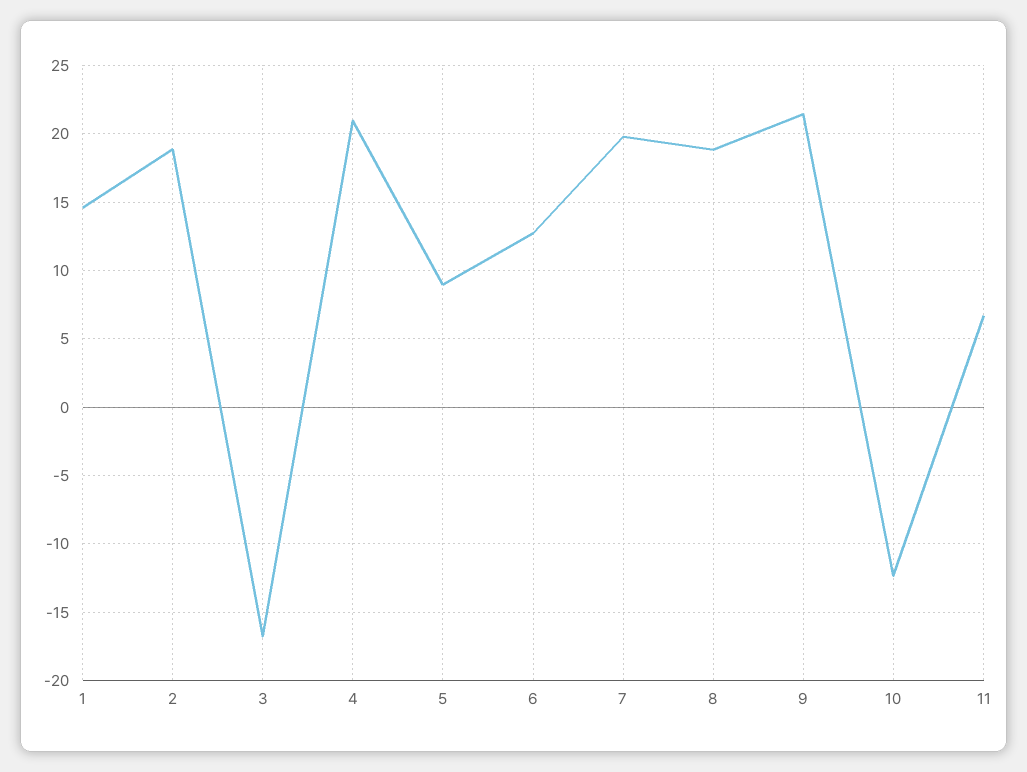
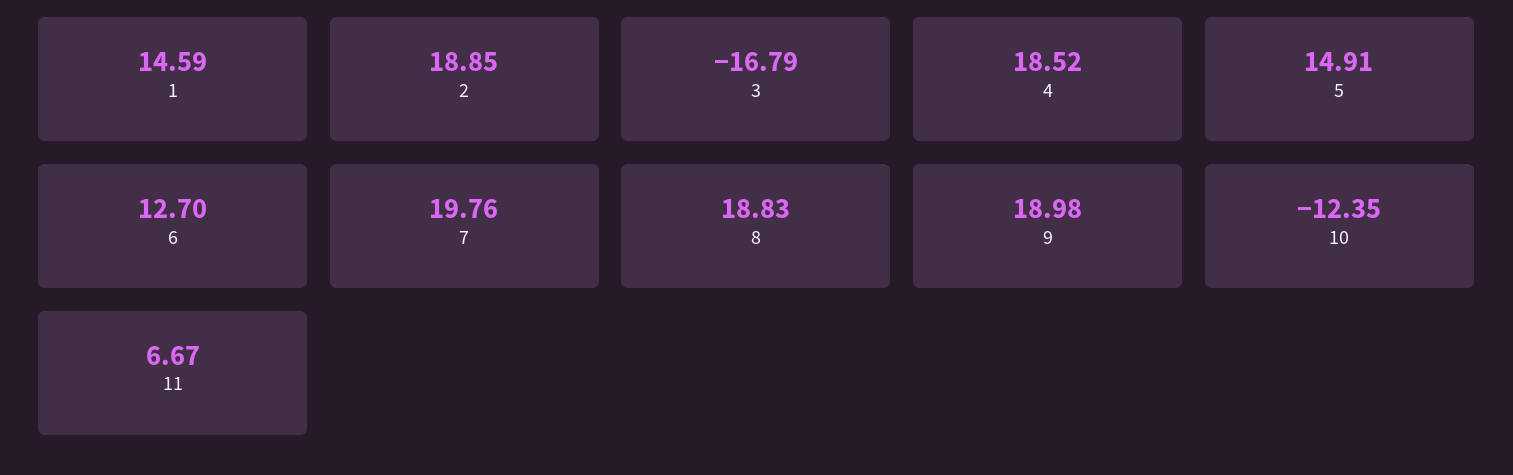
  {
    "1": 14.59,
    "2": 18.85,
    "3": -16.79,
-   "4": 21,
+   "4": 18.52,
-   "5": 9,
+   "5": 14.91,
    "6": 12.7,
    "7": 19.76,
    "8": 18.83,
-   "9": 21.5,
+   "9": 18.98,
    "10": -12.35,
    "11": 6.67
  }

